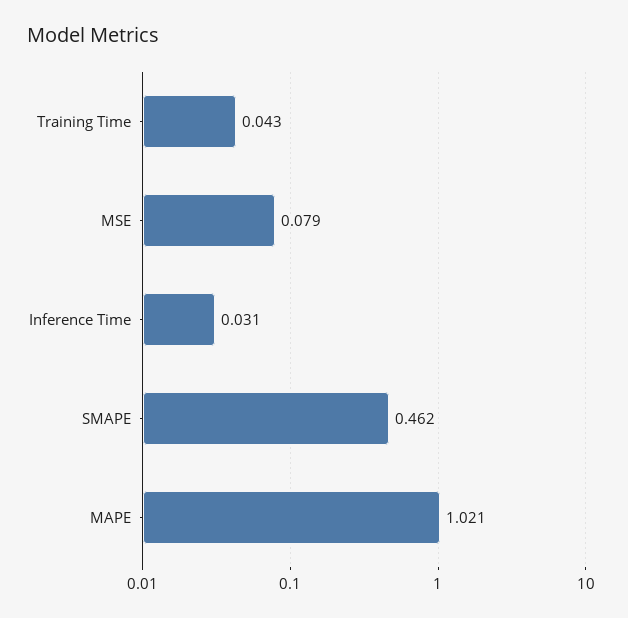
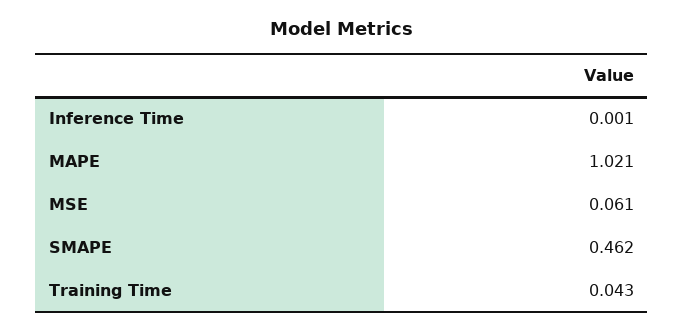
  {
    "Training Time": 0.043,
-   "MSE": 0.079,
+   "MSE": 0.061,
-   "Inference Time": 0.031,
+   "Inference Time": 0.001,
    "SMAPE": 0.462,
    "MAPE": 1.021
  }

